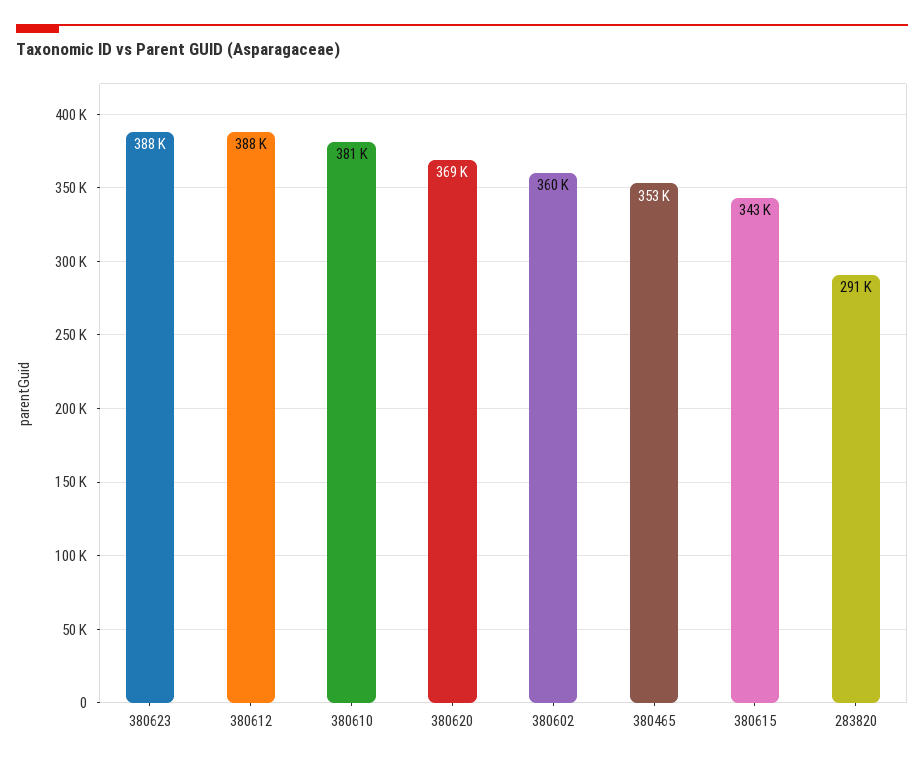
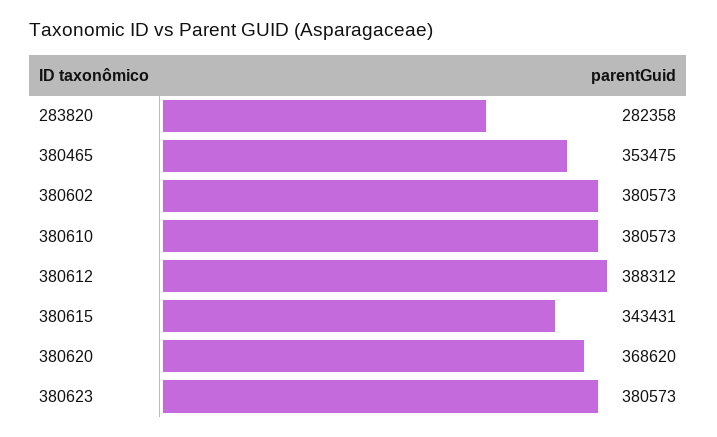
  {
-   "380623": 388000,
+   "380623": 380573,
    "380612": 388312,
    "380610": 380573,
    "380620": 368620,
-   "380602": 360000,
+   "380602": 380573,
    "380465": 353475,
    "380615": 343431,
-   "283820": 291000
+   "283820": 282358
  }

